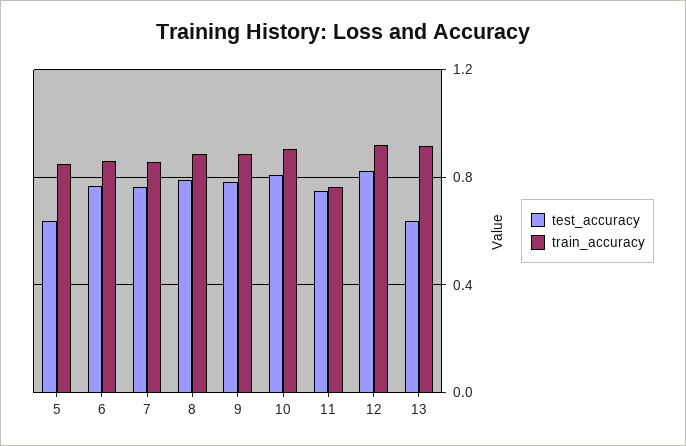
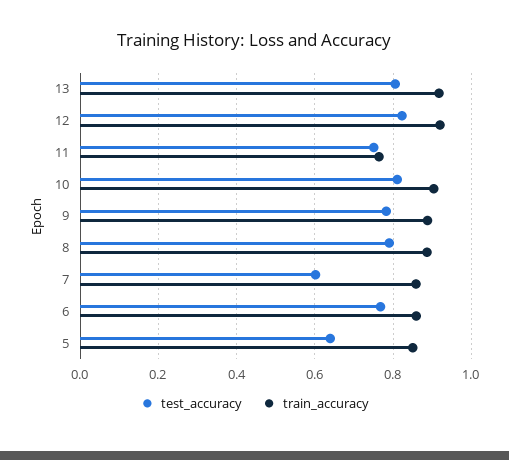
  {
    "test_accuracy": {
      "5": 0.64,
      "6": 0.76,
-     "7": 0.75,
+     "7": 0.6,
      "8": 0.8,
      "9": 0.78,
      "10": 0.82,
      "11": 0.76,
      "12": 0.82,
-     "13": 0.65
+     "13": 0.8
    },
    "train_accuracy": {
      "5": 0.84,
      "6": 0.86,
      "7": 0.86,
      "8": 0.88,
      "9": 0.88,
      "10": 0.9,
      "11": 0.76,
      "12": 0.92,
      "13": 0.92
    }
  }

